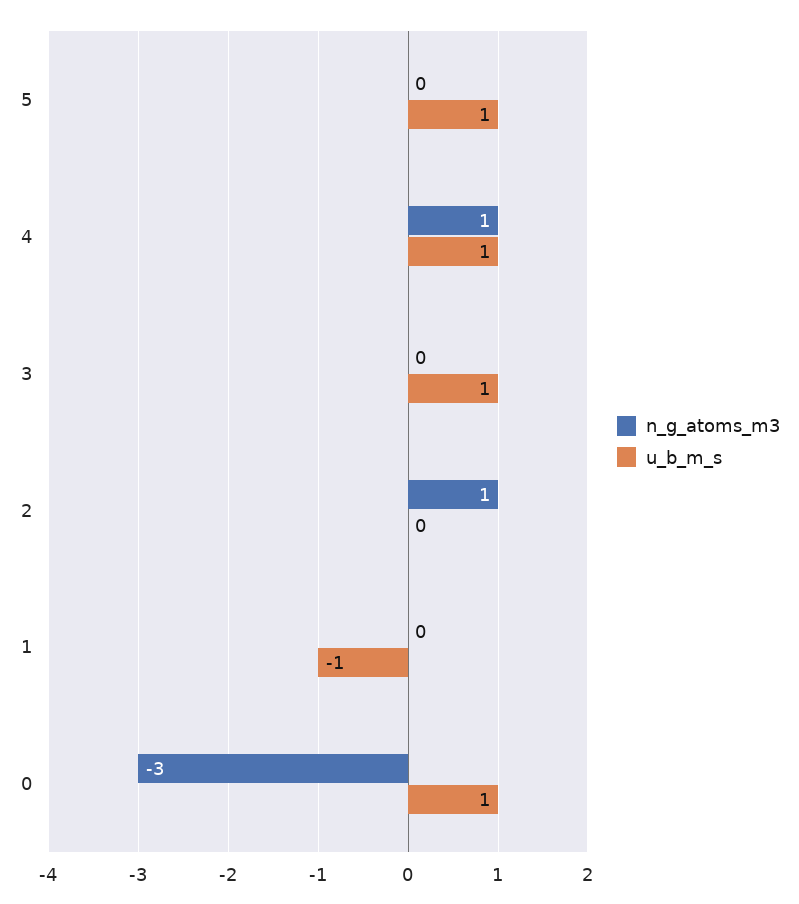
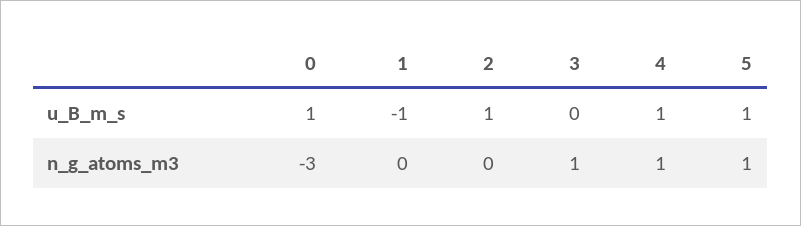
  {
    "n_g_atoms_m3": {
-     "5": 0,
+     "5": 1,
      "4": 1,
-     "3": 0,
+     "3": 1,
-     "2": 1,
+     "2": 0,
      "1": 0,
      "0": -3
    },
    "u_b_m_s": {
      "5": 1,
      "4": 1,
-     "3": 1,
+     "3": 0,
-     "2": 0,
+     "2": 1,
      "1": -1,
      "0": 1
    }
  }

